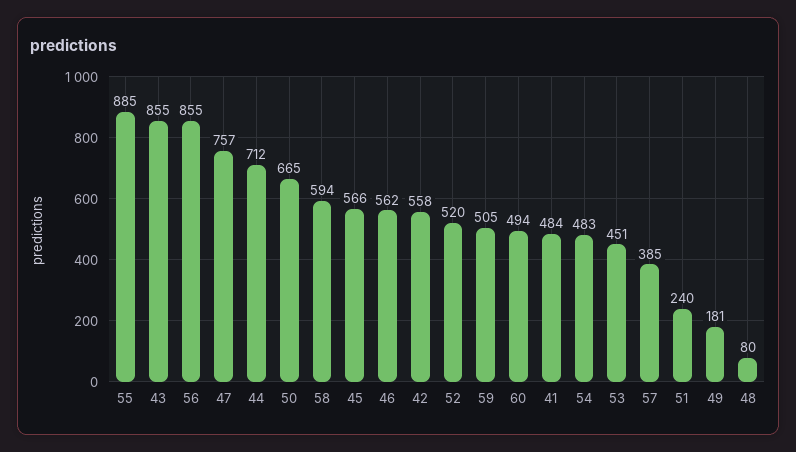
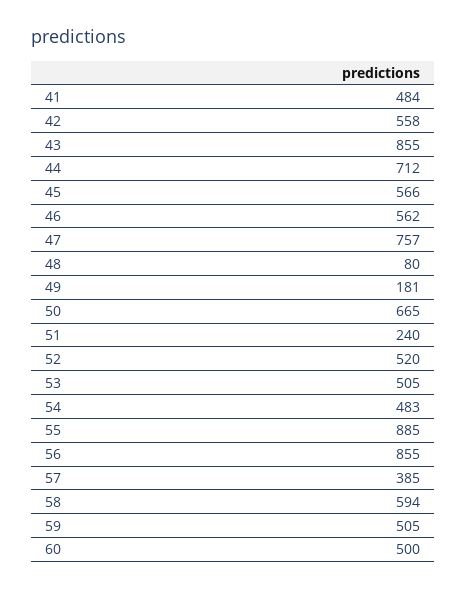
  {
    "55": 885,
    "43": 855,
    "56": 855,
    "47": 757,
    "44": 712,
    "50": 665,
    "58": 594,
    "45": 566,
    "46": 562,
    "42": 558,
    "52": 520,
    "59": 505,
-   "60": 494,
+   "60": 500,
    "41": 484,
    "54": 483,
-   "53": 451,
+   "53": 505,
    "57": 385,
    "51": 240,
    "49": 181,
    "48": 80
  }

